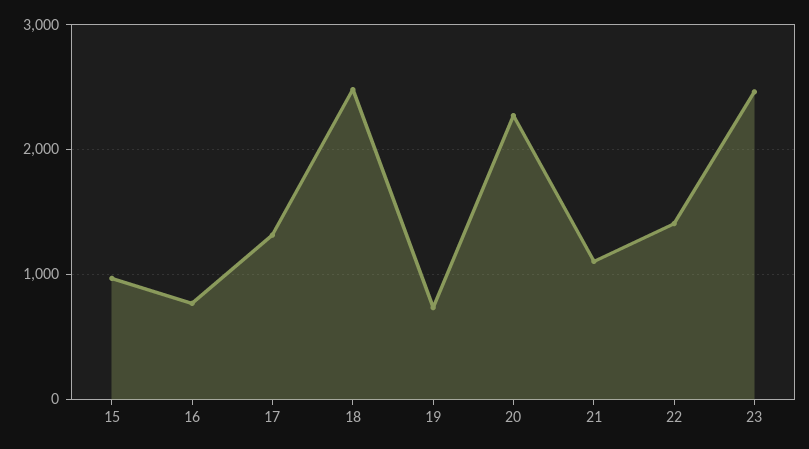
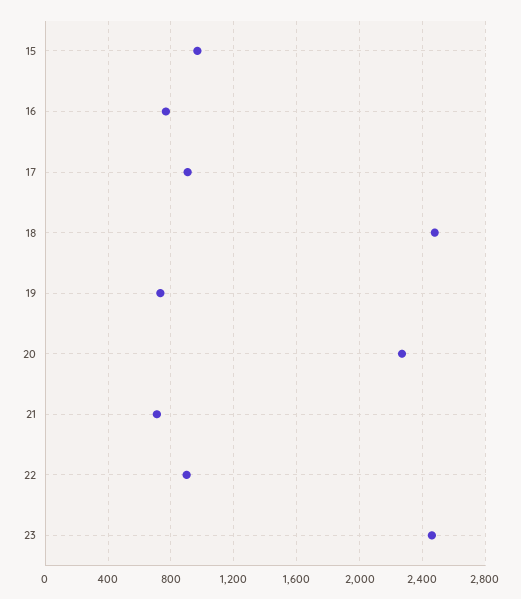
  {
    "15": 950,
    "16": 750,
-   "17": 1300,
+   "17": 900,
    "18": 2500,
    "19": 750,
    "20": 2250,
-   "21": 1100,
+   "21": 700,
-   "22": 1400,
+   "22": 900,
    "23": 2450
  }

